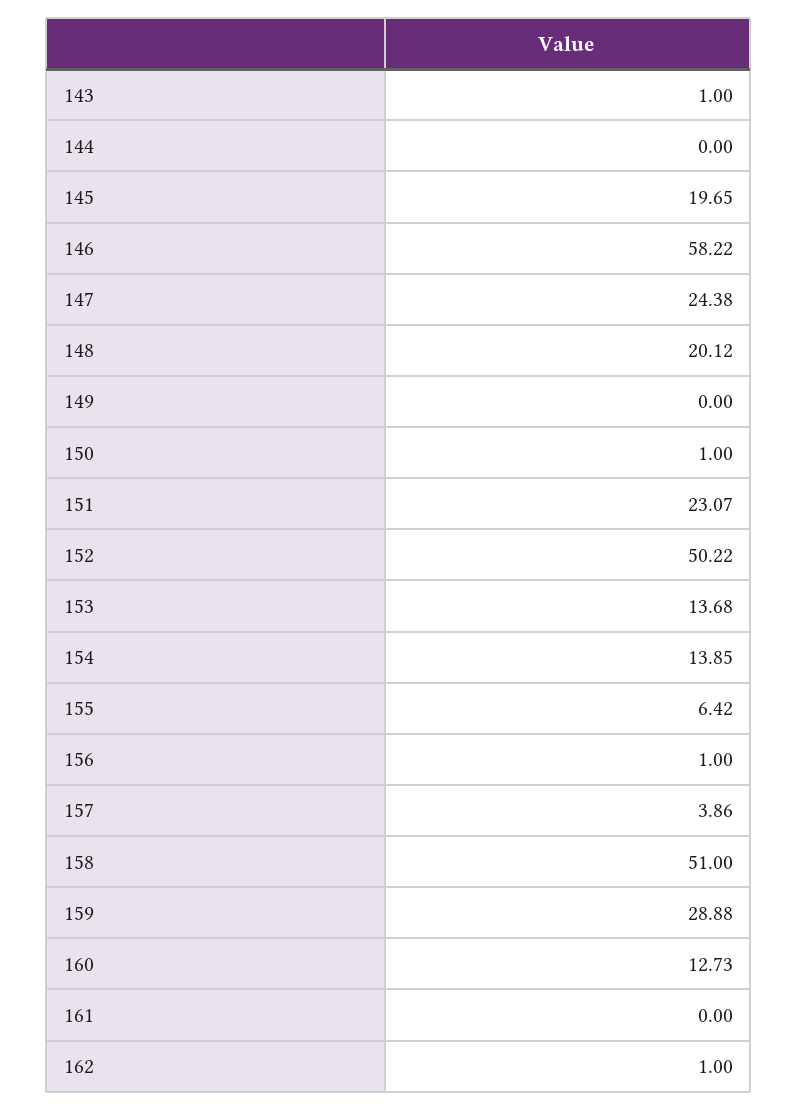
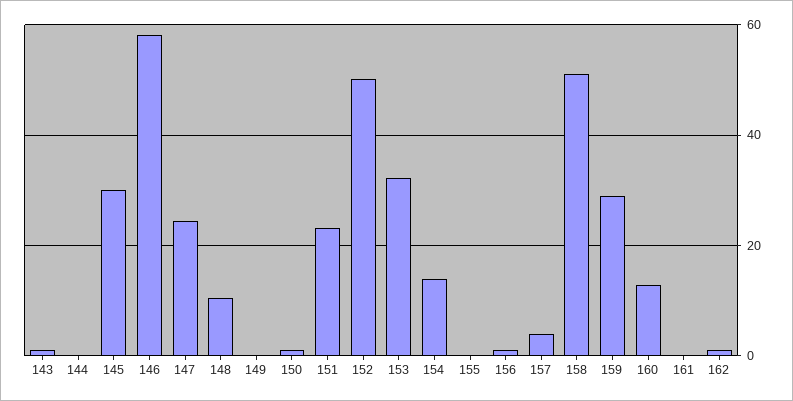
  {
    "143": 1,
    "144": 0,
-   "145": 19.65,
+   "145": 30,
    "146": 58.22,
    "147": 24.38,
-   "148": 20.12,
+   "148": 10,
    "149": 0,
    "150": 1,
    "151": 23.07,
    "152": 50.22,
-   "153": 13.68,
+   "153": 32,
    "154": 13.85,
-   "155": 6.42,
+   "155": 0,
    "156": 1,
    "157": 3.86,
    "158": 51,
    "159": 28.88,
    "160": 12.73,
    "161": 0,
    "162": 1
  }

